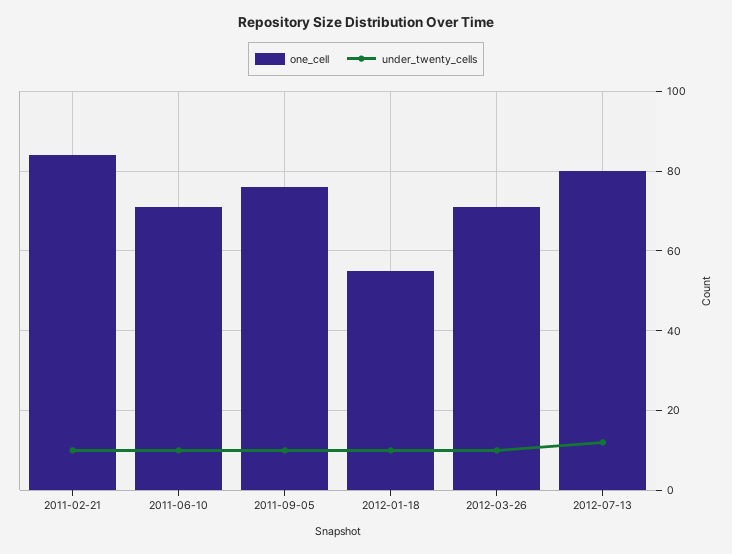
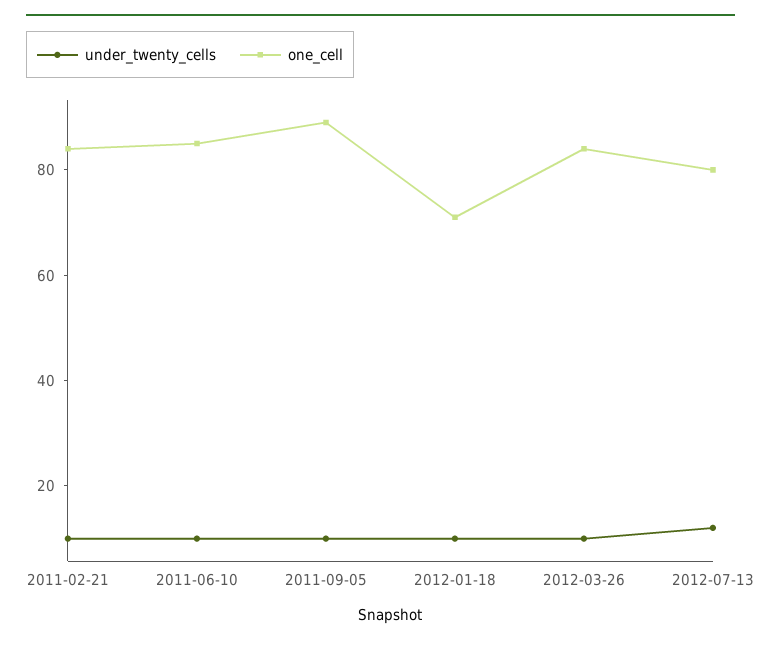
  {
    "one_cell": {
      "2011-02-21": 85,
-     "2011-06-10": 70,
+     "2011-06-10": 85,
-     "2011-09-05": 75,
+     "2011-09-05": 90,
-     "2012-01-18": 55,
+     "2012-01-18": 70,
-     "2012-03-26": 70,
+     "2012-03-26": 85,
      "2012-07-13": 80
    },
    "under_twenty_cells": {
      "2011-02-21": 10,
      "2011-06-10": 10,
      "2011-09-05": 10,
      "2012-01-18": 10,
      "2012-03-26": 10,
      "2012-07-13": 10
    }
  }

